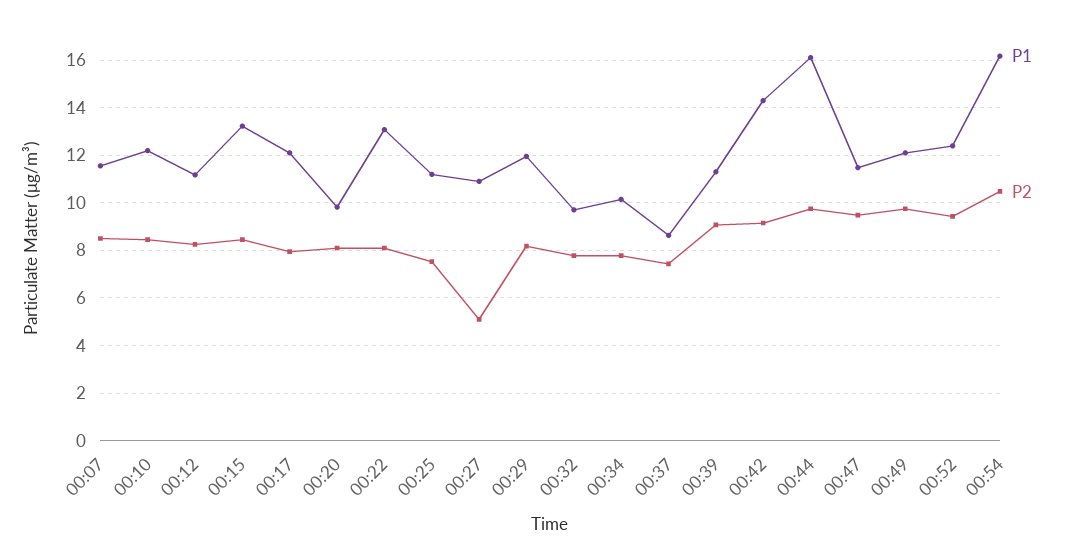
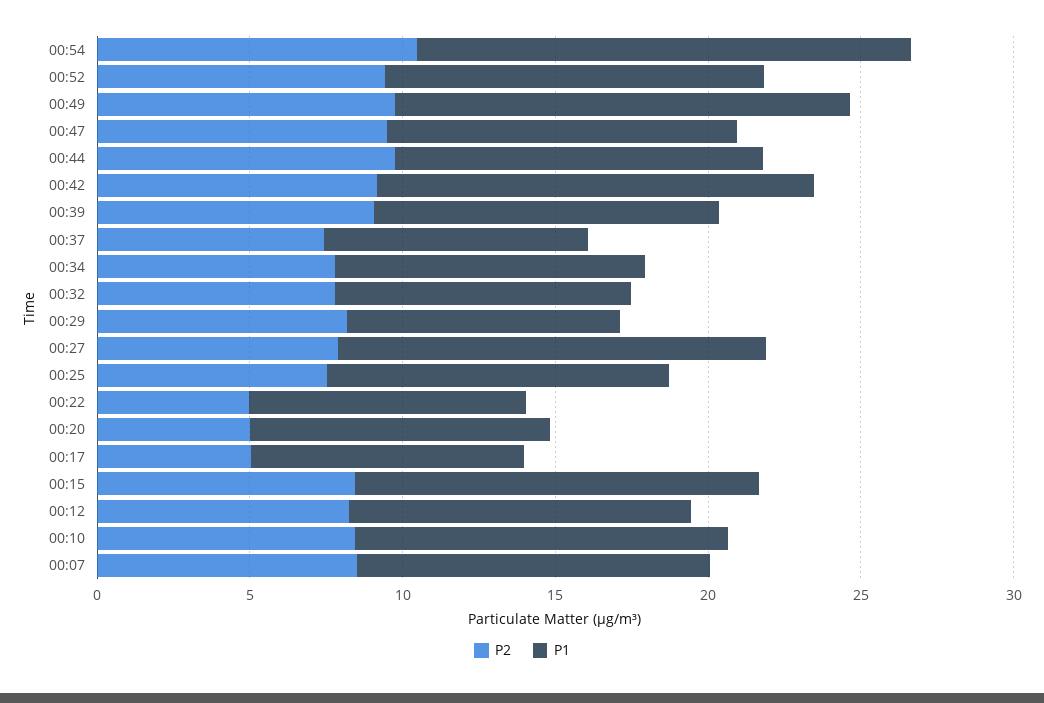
  {
    "P1": {
      "00:07": 11.5,
      "00:10": 12,
      "00:12": 11,
      "00:15": 13,
-     "00:17": 12,
+     "00:17": 9,
      "00:20": 10,
-     "00:22": 13,
+     "00:22": 9,
      "00:25": 11,
-     "00:27": 11,
+     "00:27": 14,
-     "00:29": 12,
+     "00:29": 9,
      "00:32": 9.5,
      "00:34": 10,
      "00:37": 8.5,
      "00:39": 11.5,
      "00:42": 14.5,
-     "00:44": 16,
+     "00:44": 12,
      "00:47": 11.5,
-     "00:49": 12,
+     "00:49": 15,
      "00:52": 12.5,
      "00:54": 16
    },
    "P2": {
      "00:07": 8.5,
      "00:10": 8.5,
      "00:12": 8.5,
      "00:15": 8.5,
-     "00:17": 8,
+     "00:17": 5,
-     "00:20": 8,
+     "00:20": 5,
-     "00:22": 8,
+     "00:22": 5,
      "00:25": 7.5,
-     "00:27": 5,
+     "00:27": 8,
      "00:29": 8,
      "00:32": 8,
      "00:34": 8,
      "00:37": 7.5,
      "00:39": 9,
      "00:42": 9,
      "00:44": 10,
      "00:47": 9.5,
      "00:49": 10,
      "00:52": 9.5,
      "00:54": 10.5
    }
  }

